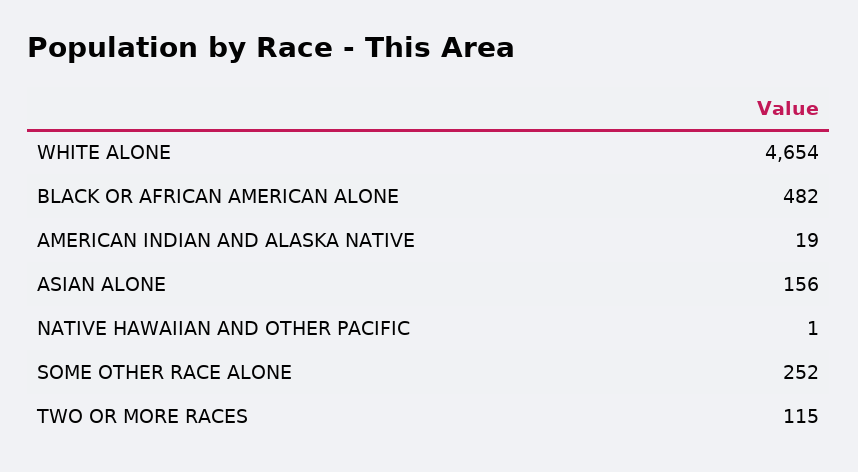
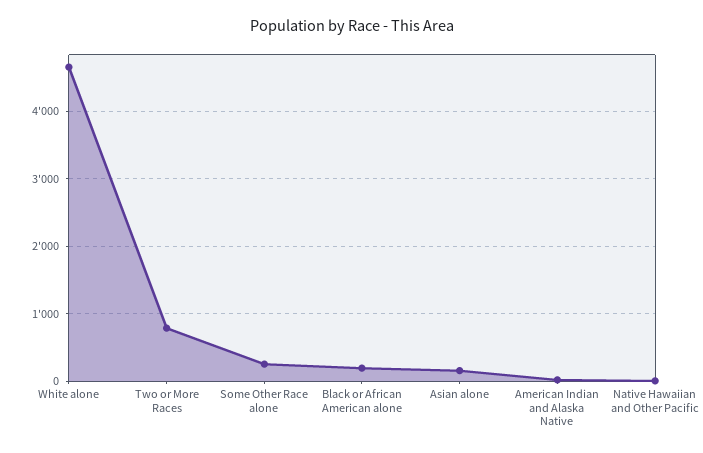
  {
    "WHITE ALONE": 4654,
-   "BLACK OR AFRICAN AMERICAN ALONE": 482,
+   "BLACK OR AFRICAN AMERICAN ALONE": 200,
    "AMERICAN INDIAN AND ALASKA NATIVE": 19,
    "ASIAN ALONE": 156,
    "NATIVE HAWAIIAN AND OTHER PACIFIC": 1,
    "SOME OTHER RACE ALONE": 252,
-   "TWO OR MORE RACES": 115
+   "TWO OR MORE RACES": 800
  }

